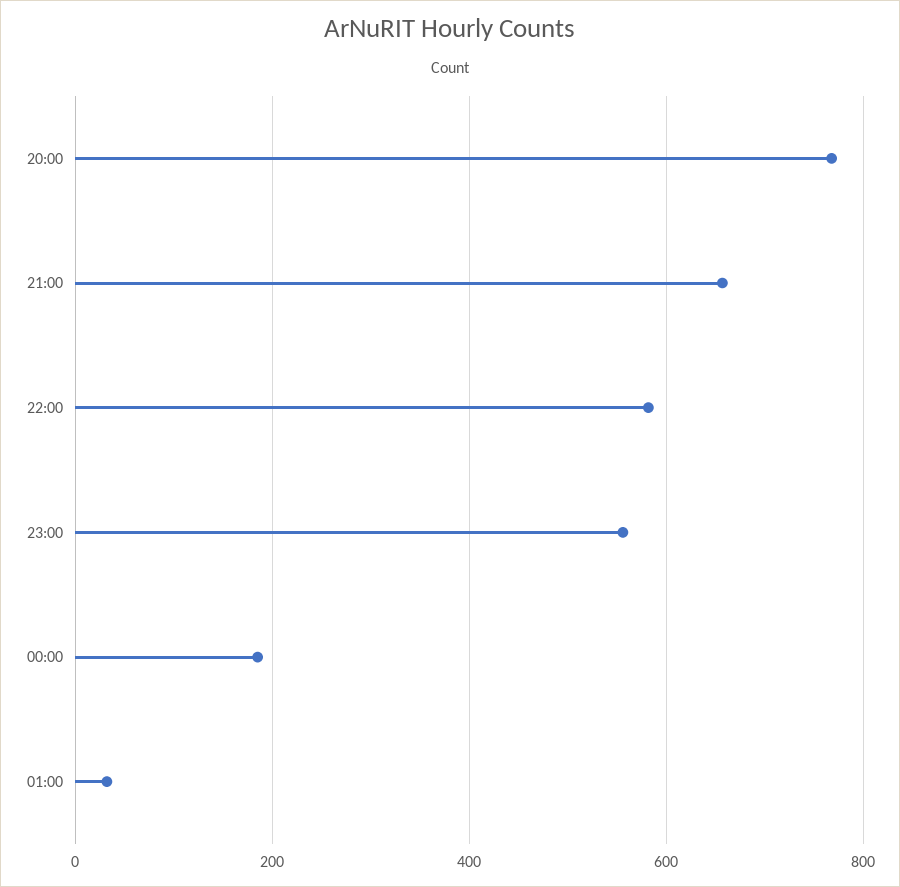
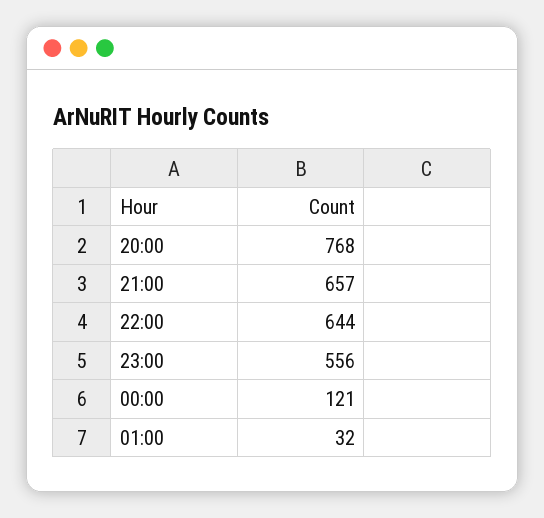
  {
    "20:00": 768,
    "21:00": 657,
-   "22:00": 580,
+   "22:00": 644,
    "23:00": 556,
-   "00:00": 180,
+   "00:00": 121,
    "01:00": 32
  }

